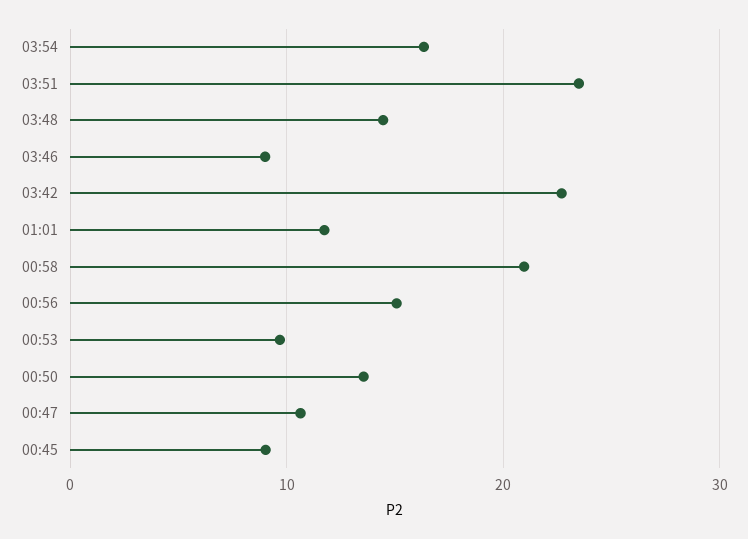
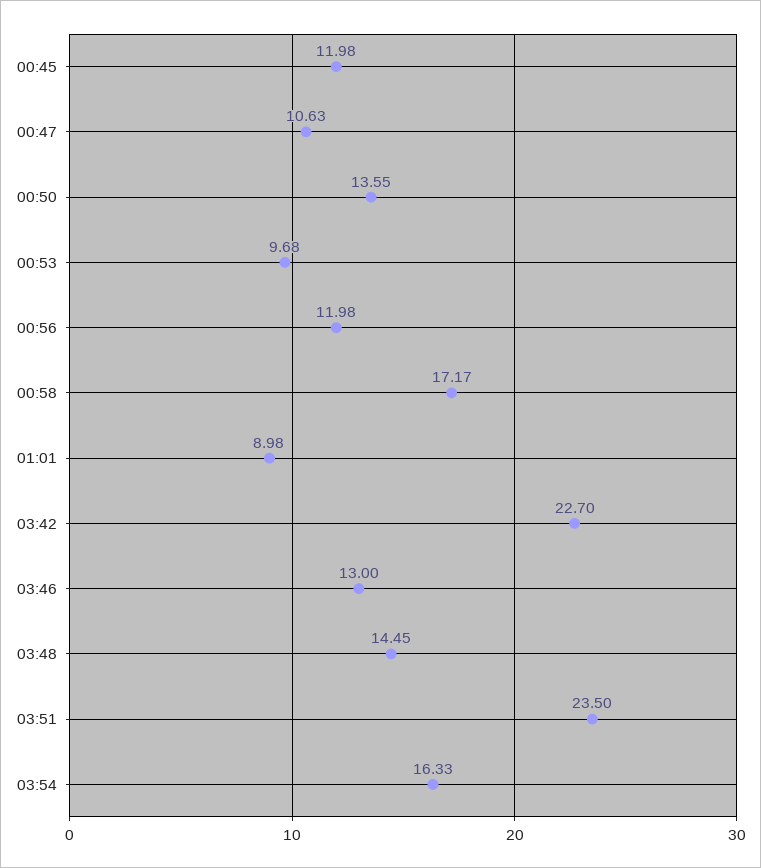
  {
    "03:54": 16.33,
    "03:51": 23.5,
    "03:48": 14.45,
-   "03:46": 9,
+   "03:46": 13,
    "03:42": 22.7,
-   "01:01": 12,
+   "01:01": 8.98,
-   "00:58": 21,
+   "00:58": 17.17,
-   "00:56": 15,
+   "00:56": 11.98,
    "00:53": 9.68,
    "00:50": 13.55,
    "00:47": 10.63,
-   "00:45": 9
+   "00:45": 11.98
  }

